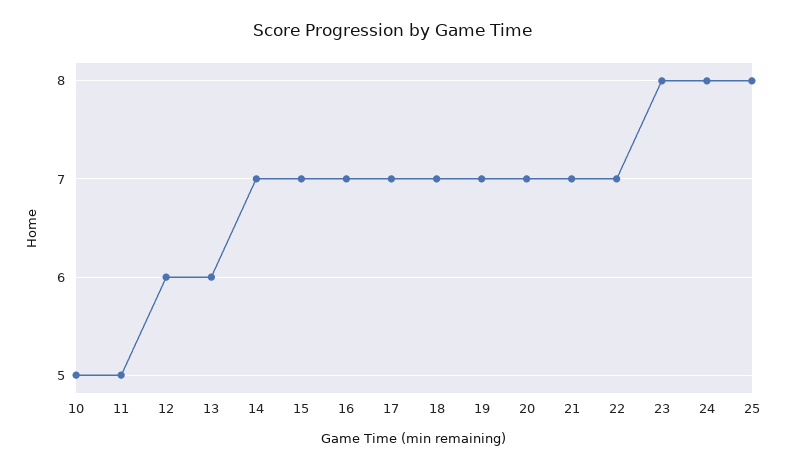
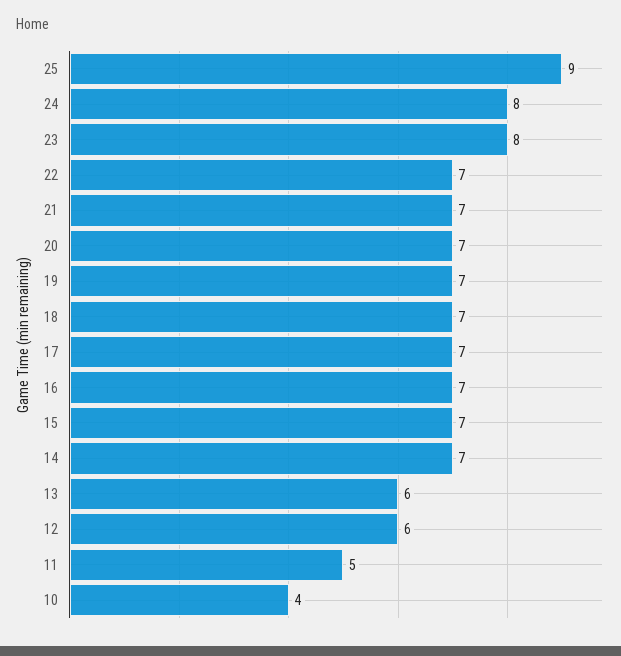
  {
-   "10": 5,
+   "10": 4,
    "11": 5,
    "12": 6,
    "13": 6,
    "14": 7,
    "15": 7,
    "16": 7,
    "17": 7,
    "18": 7,
    "19": 7,
    "20": 7,
    "21": 7,
    "22": 7,
    "23": 8,
    "24": 8,
-   "25": 8
+   "25": 9
  }

